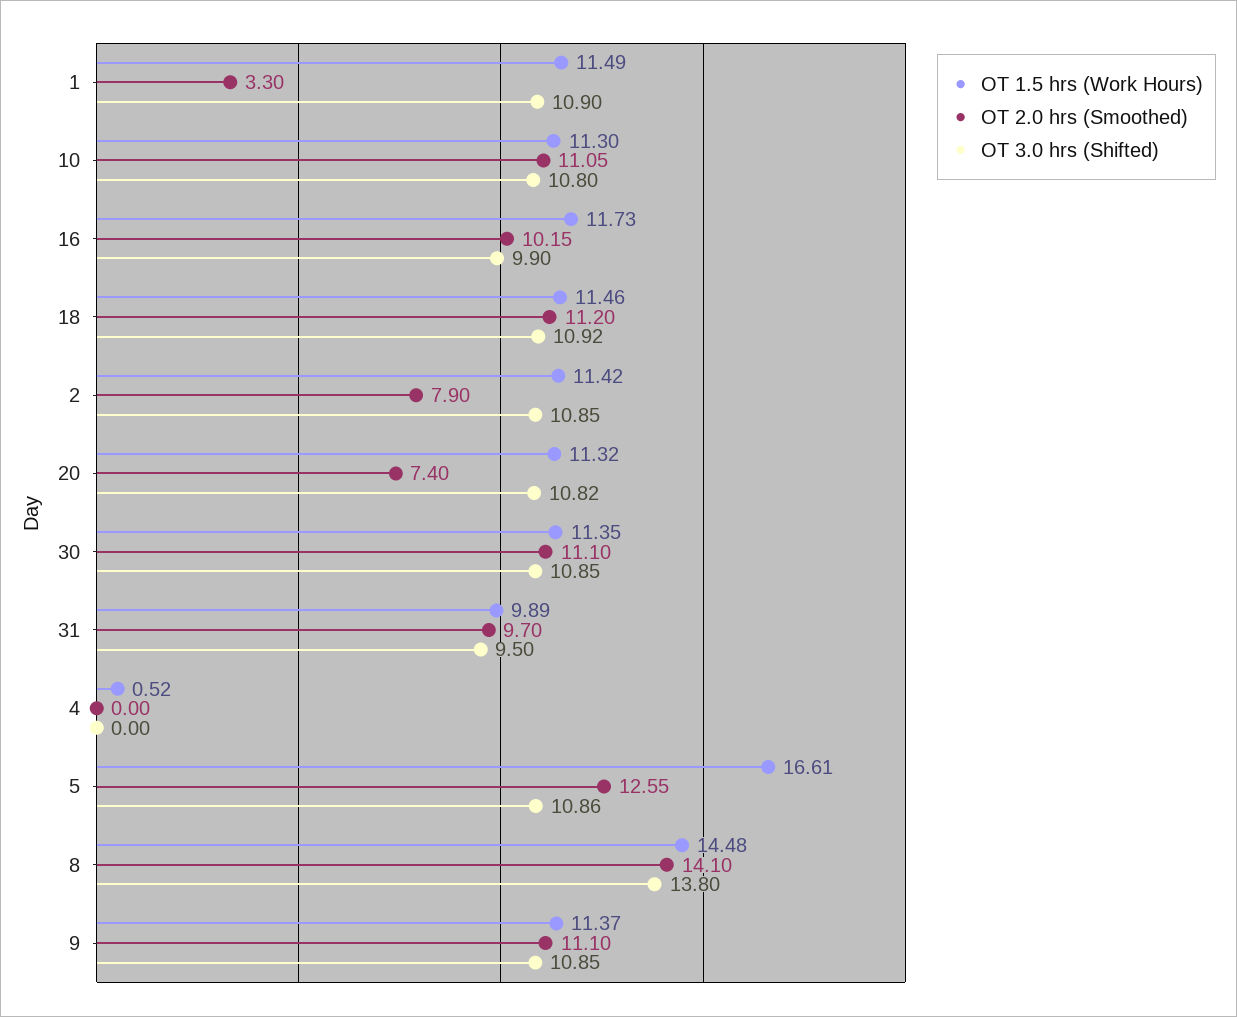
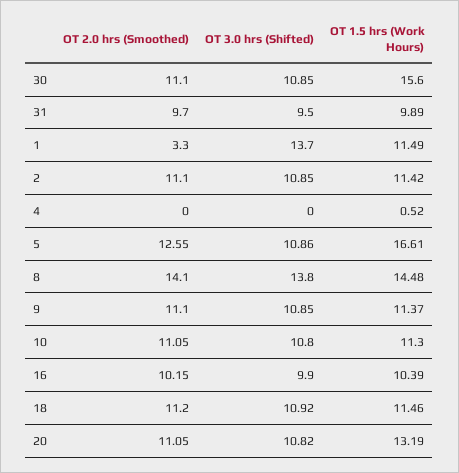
  {
    "OT 1.5 hrs (Work Hours)": {
      "1": 11.49,
      "10": 11.3,
-     "16": 11.73,
+     "16": 10.39,
      "18": 11.46,
      "2": 11.42,
-     "20": 11.32,
+     "20": 13.19,
-     "30": 11.35,
+     "30": 15.6,
      "31": 9.89,
      "4": 0.52,
      "5": 16.61,
      "8": 14.48,
      "9": 11.37
    },
    "OT 2.0 hrs (Smoothed)": {
      "1": 3.3,
      "10": 11.05,
      "16": 10.15,
      "18": 11.2,
-     "2": 7.9,
+     "2": 11.1,
-     "20": 7.4,
+     "20": 11.05,
      "30": 11.1,
      "31": 9.7,
      "4": 0,
      "5": 12.55,
      "8": 14.1,
      "9": 11.1
    },
    "OT 3.0 hrs (Shifted)": {
-     "1": 10.9,
+     "1": 13.7,
      "10": 10.8,
      "16": 9.9,
      "18": 10.92,
      "2": 10.85,
      "20": 10.82,
      "30": 10.85,
      "31": 9.5,
      "4": 0,
      "5": 10.86,
      "8": 13.8,
      "9": 10.85
    }
  }

